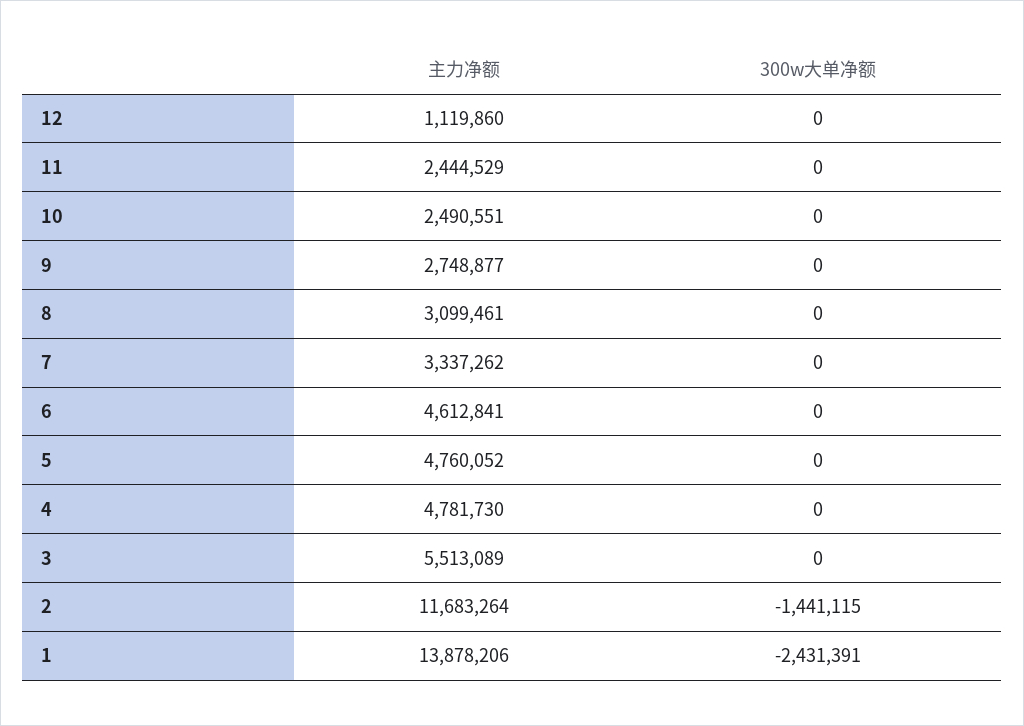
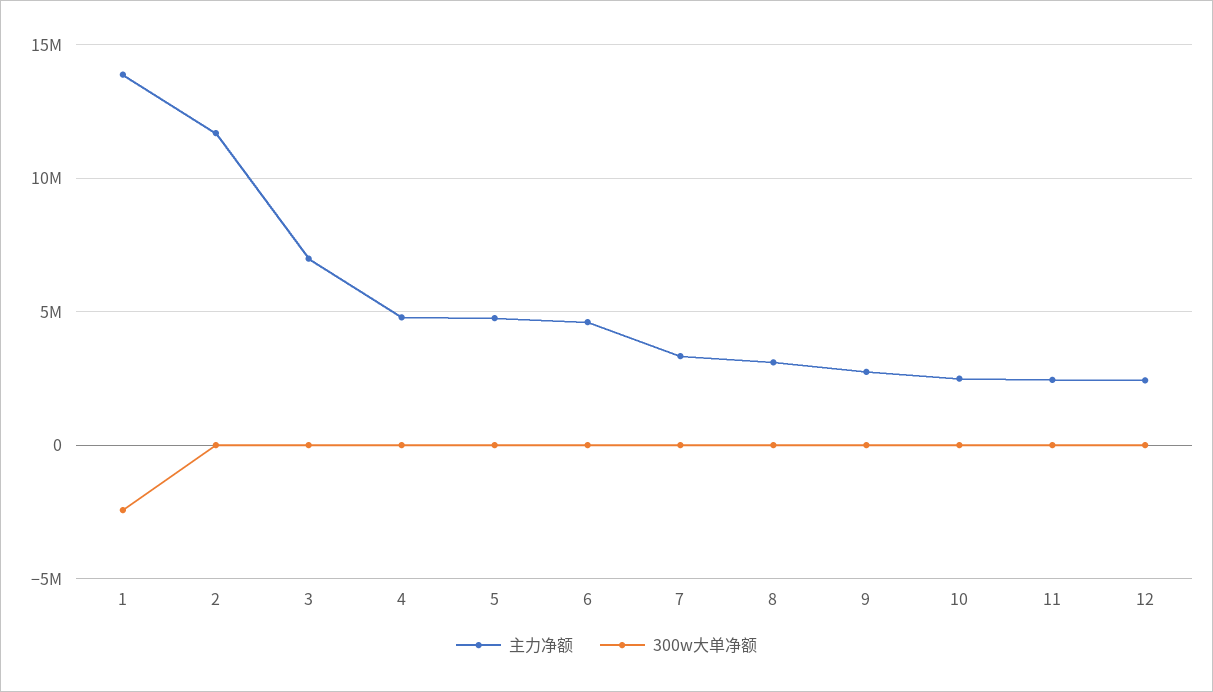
  {
    "主力净额": {
-     "12": 1119860,
+     "12": 2500000,
      "11": 2444529,
      "10": 2490551,
      "9": 2748877,
      "8": 3099461,
      "7": 3337262,
      "6": 4612841,
      "5": 4760052,
      "4": 4781730,
-     "3": 5513089,
+     "3": 7000000,
      "2": 11683264,
      "1": 13878206
    },
    "300w大单净额": {
      "12": 0,
      "11": 0,
      "10": 0,
      "9": 0,
      "8": 0,
      "7": 0,
      "6": 0,
      "5": 0,
      "4": 0,
      "3": 0,
-     "2": -1441115,
+     "2": 0,
      "1": -2431391
    }
  }

